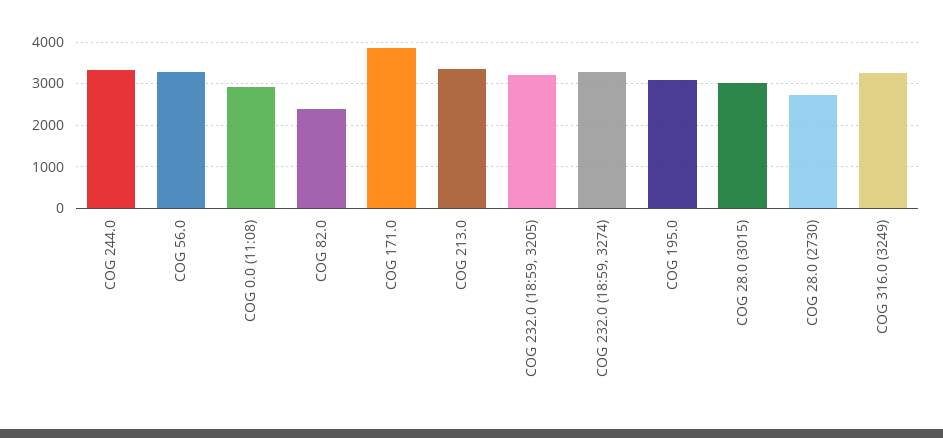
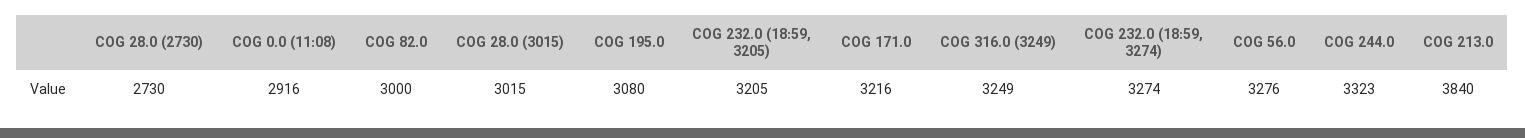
  {
    "COG 244.0": 3323,
    "COG 56.0": 3276,
    "COG 0.0 (11:08)": 2916,
-   "COG 82.0": 2400,
+   "COG 82.0": 3000,
-   "COG 171.0": 3800,
+   "COG 171.0": 3216,
-   "COG 213.0": 3400,
+   "COG 213.0": 3840,
    "COG 232.0 (18:59, 3205)": 3205,
    "COG 232.0 (18:59, 3274)": 3274,
    "COG 195.0": 3080,
    "COG 28.0 (3015)": 3015,
    "COG 28.0 (2730)": 2730,
    "COG 316.0 (3249)": 3249
  }

